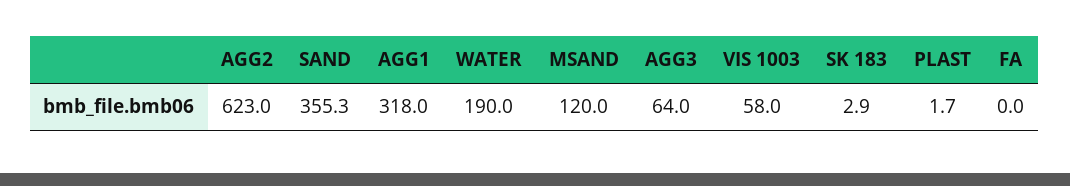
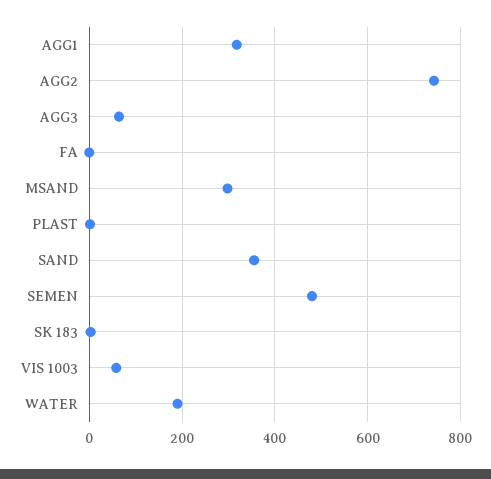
  {
-   "AGG2": 623,
+   "AGG2": 740,
    "SAND": 355.3,
    "AGG1": 318,
    "WATER": 190,
-   "MSAND": 120,
+   "MSAND": 300,
    "AGG3": 64,
    "VIS 1003": 58,
    "SK 183": 2.9,
    "PLAST": 1.7,
-   "FA": 0
+   "FA": 0,
+   "SEMEN": 480
  }

